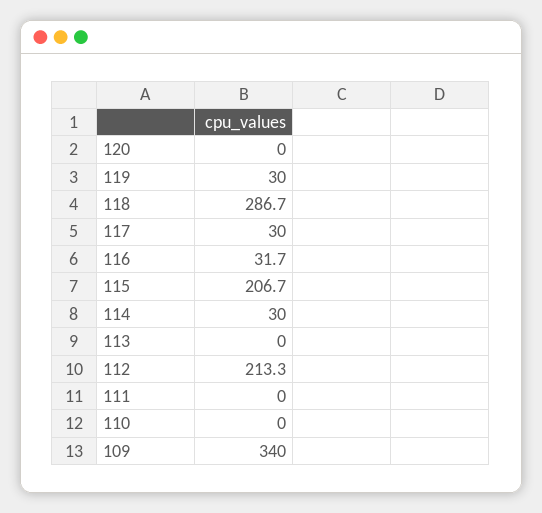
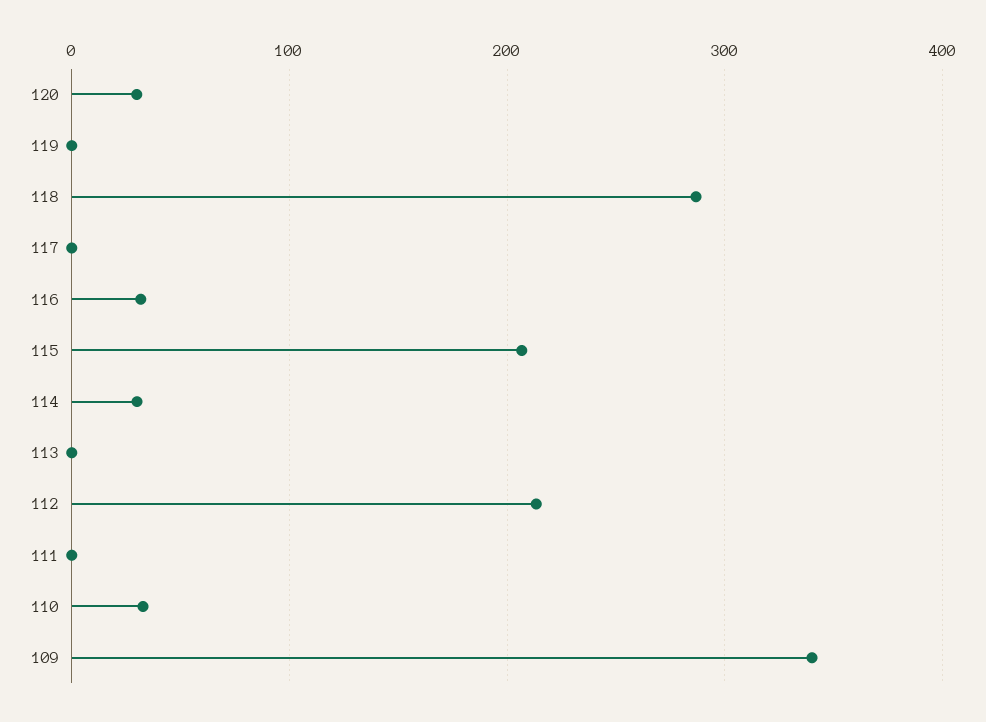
  {
-   "120": 0,
+   "120": 30,
-   "119": 30,
+   "119": 0,
    "118": 286.7,
-   "117": 30,
+   "117": 0,
    "116": 31.7,
    "115": 206.7,
    "114": 30,
    "113": 0,
    "112": 213.3,
    "111": 0,
-   "110": 0,
+   "110": 30,
    "109": 340
  }

